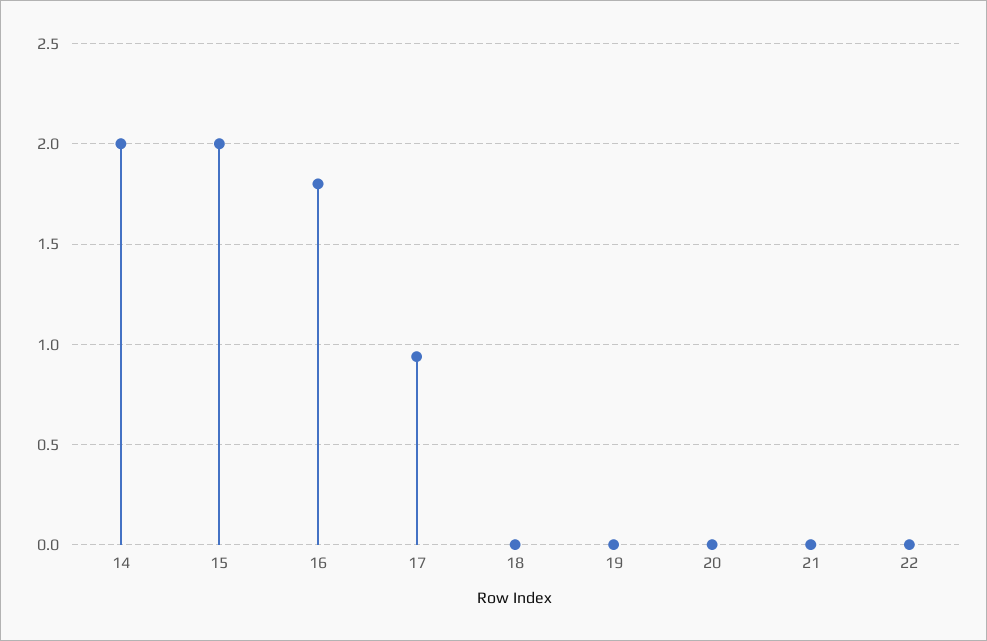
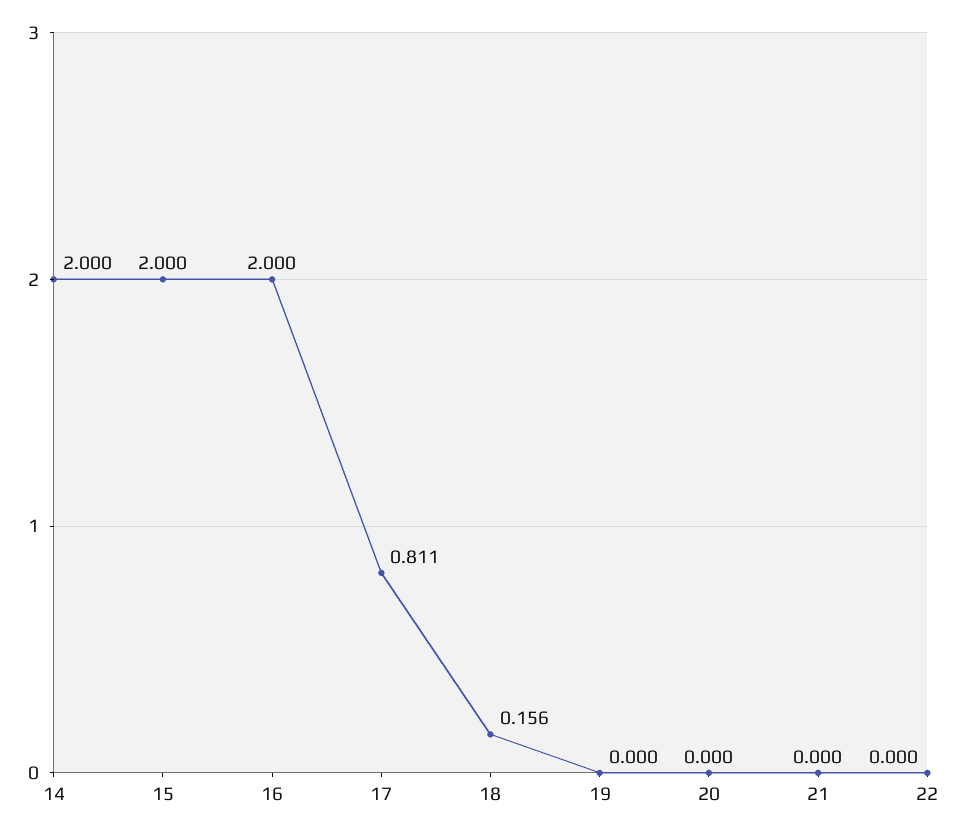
  {
    "14": 2,
    "15": 2,
-   "16": 1.8,
+   "16": 2,
-   "17": 0.95,
+   "17": 0.811,
-   "18": 0,
+   "18": 0.156,
    "19": 0,
    "20": 0,
    "21": 0,
    "22": 0
  }

